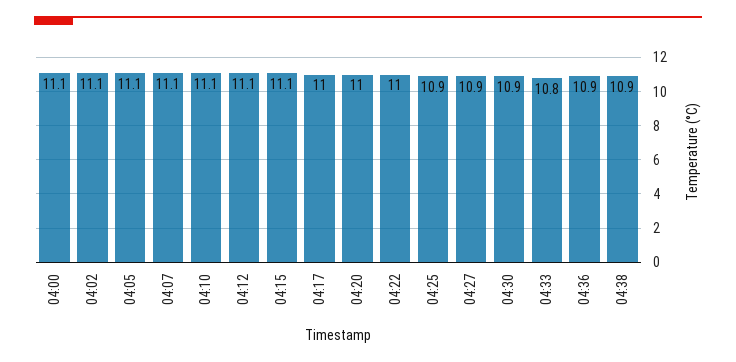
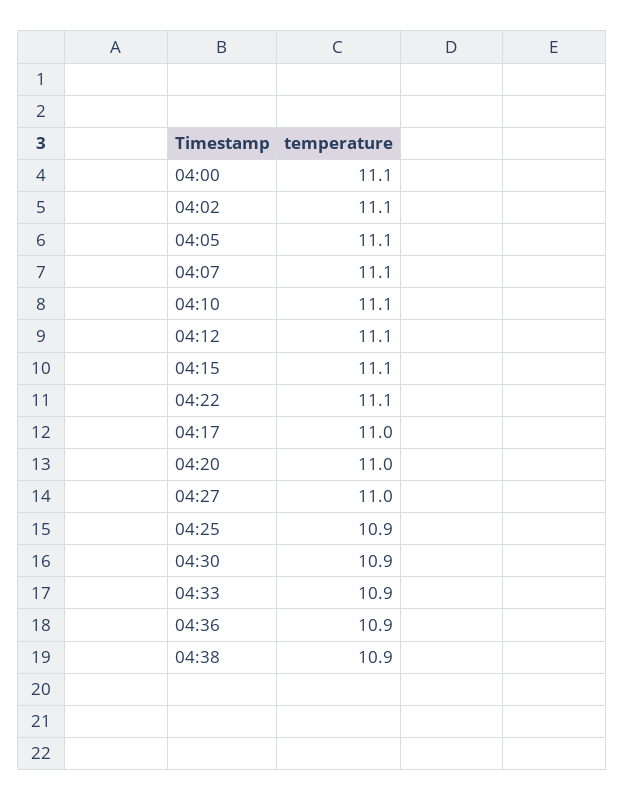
  {
    "04:00": 11.1,
    "04:02": 11.1,
    "04:05": 11.1,
    "04:07": 11.1,
    "04:10": 11.1,
    "04:12": 11.1,
    "04:15": 11.1,
    "04:17": 11,
    "04:20": 11,
-   "04:22": 11,
+   "04:22": 11.1,
    "04:25": 10.9,
-   "04:27": 10.9,
+   "04:27": 11,
    "04:30": 10.9,
-   "04:33": 10.8,
+   "04:33": 10.9,
    "04:36": 10.9,
    "04:38": 10.9
  }

